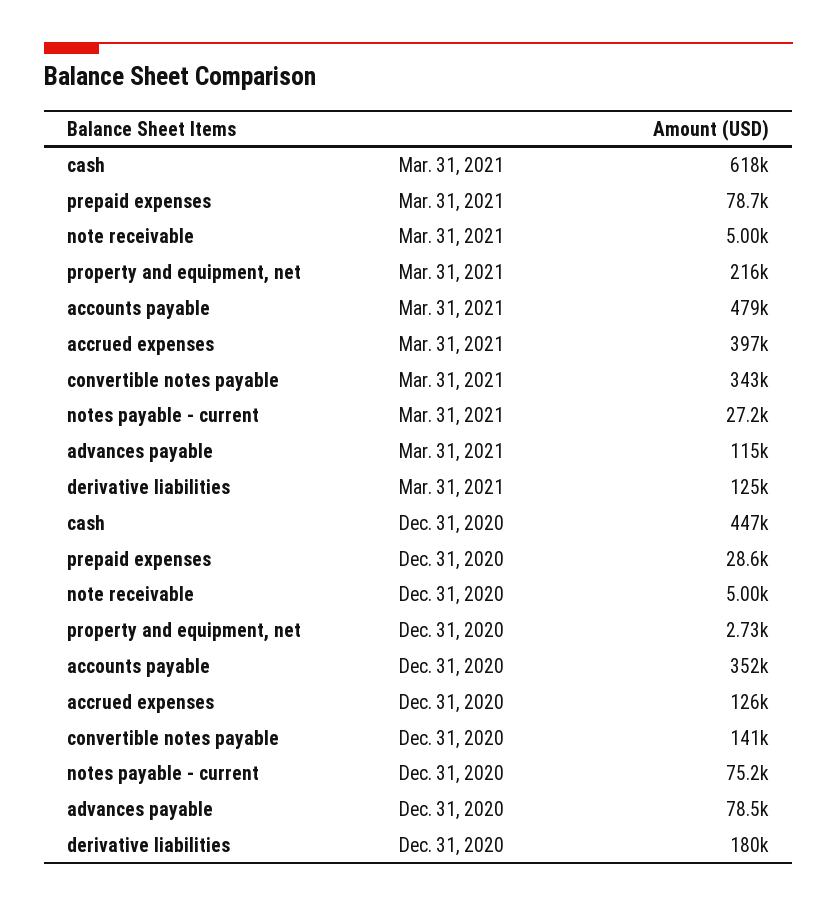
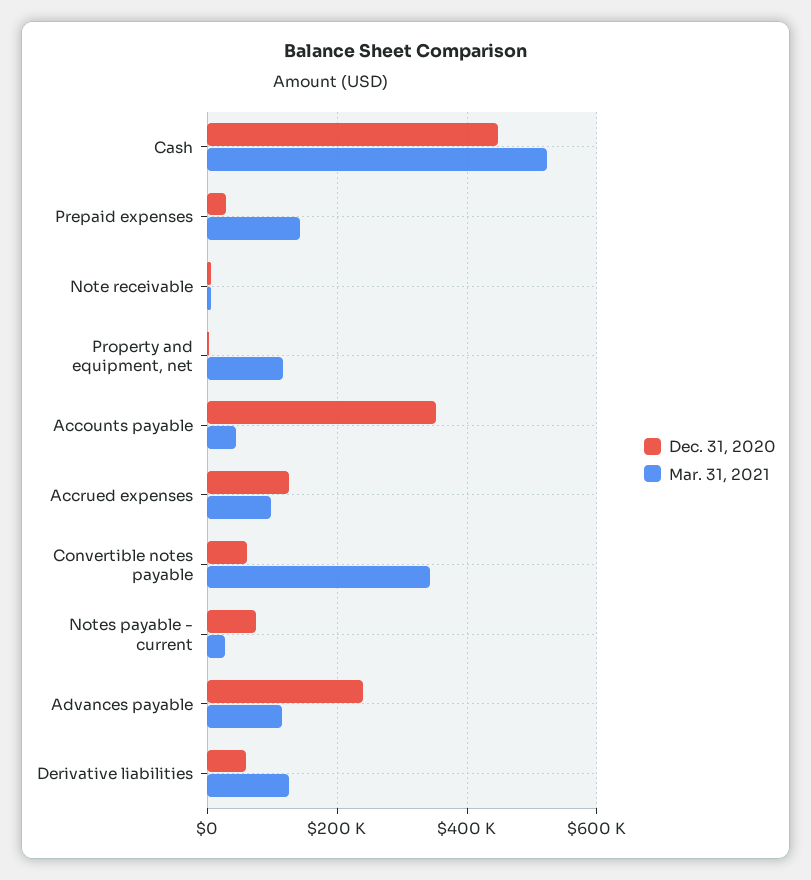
  {
    "Mar. 31, 2021": {
-     "cash": 618000,
+     "cash": 520000,
-     "prepaid expenses": 78700,
+     "prepaid expenses": 140000,
      "note receivable": 5000,
-     "property and equipment, net": 216000,
+     "property and equipment, net": 120000,
-     "accounts payable": 479000,
+     "accounts payable": 40000,
-     "accrued expenses": 397000,
+     "accrued expenses": 100000,
      "convertible notes payable": 343000,
      "notes payable - current": 27200,
      "advances payable": 115000,
      "derivative liabilities": 125000
    },
    "Dec. 31, 2020": {
      "cash": 447000,
      "prepaid expenses": 28600,
      "note receivable": 5000,
      "property and equipment, net": 2730,
      "accounts payable": 352000,
      "accrued expenses": 126000,
-     "convertible notes payable": 141000,
+     "convertible notes payable": 60000,
      "notes payable - current": 75200,
-     "advances payable": 78500,
+     "advances payable": 240000,
-     "derivative liabilities": 180000
+     "derivative liabilities": 60000
    }
  }

